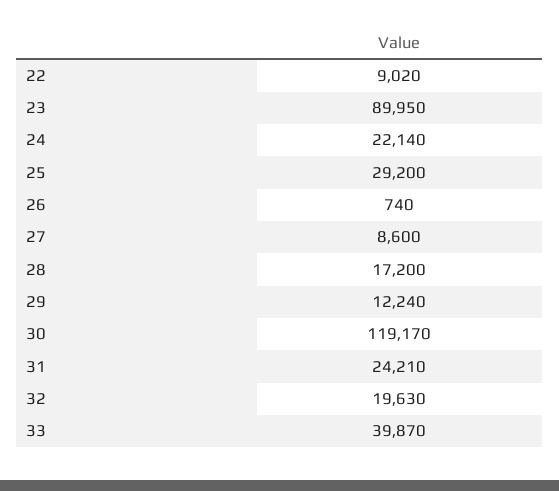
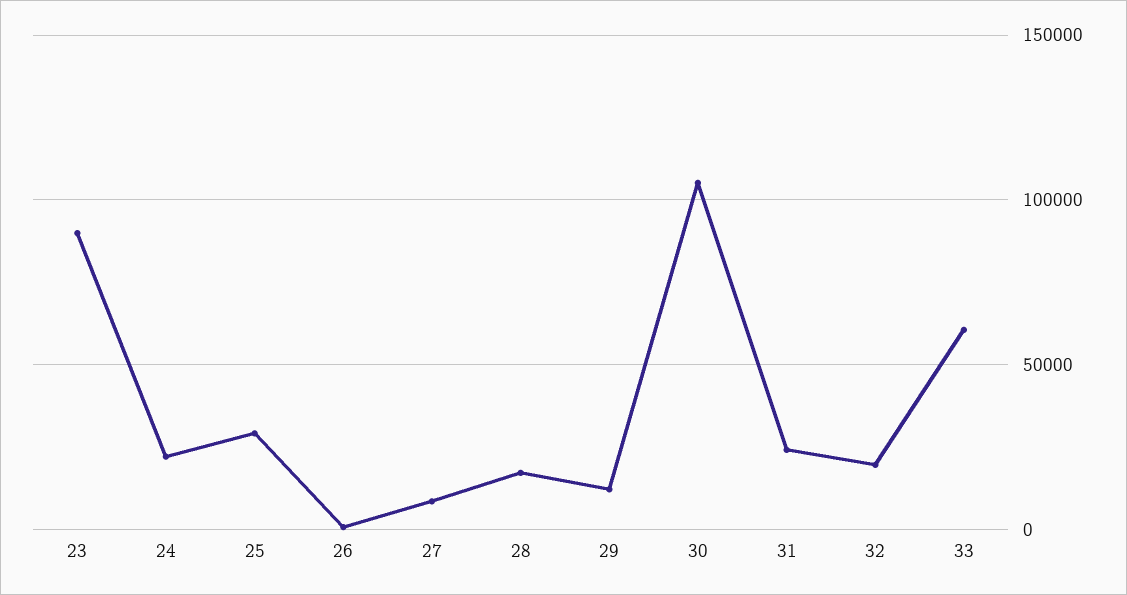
  {
-   "22": 9020,
    "23": 89950,
    "24": 22140,
    "25": 29200,
    "26": 740,
    "27": 8600,
    "28": 17200,
    "29": 12240,
-   "30": 119170,
+   "30": 105000,
    "31": 24210,
    "32": 19630,
-   "33": 39870
+   "33": 60000
  }

